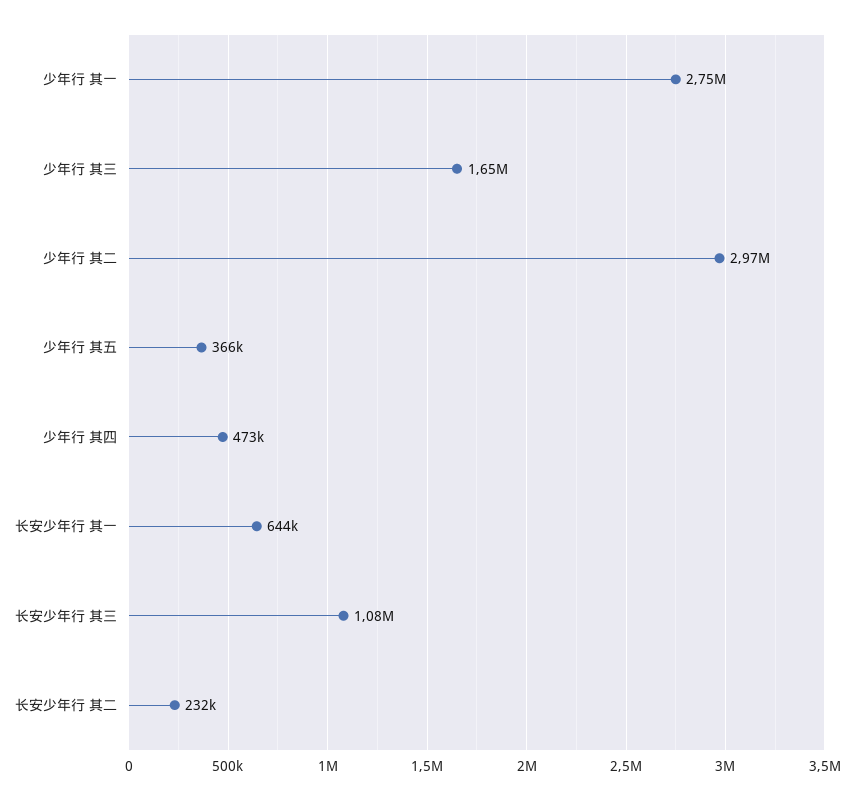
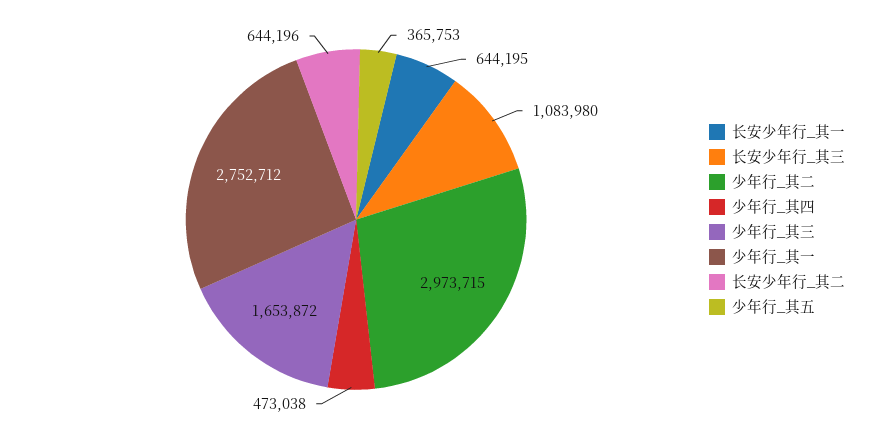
  {
    "少年行 其一": 2752712,
    "少年行 其三": 1653872,
    "少年行 其二": 2973715,
    "少年行 其五": 365753,
    "少年行 其四": 473038,
    "长安少年行 其一": 644195,
    "长安少年行 其三": 1083980,
-   "长安少年行 其二": 232000
+   "长安少年行 其二": 644196
  }

